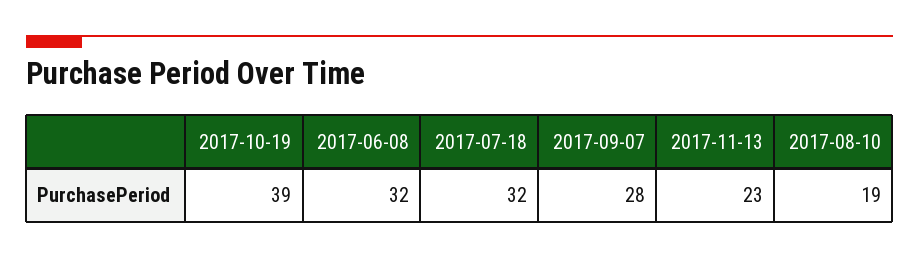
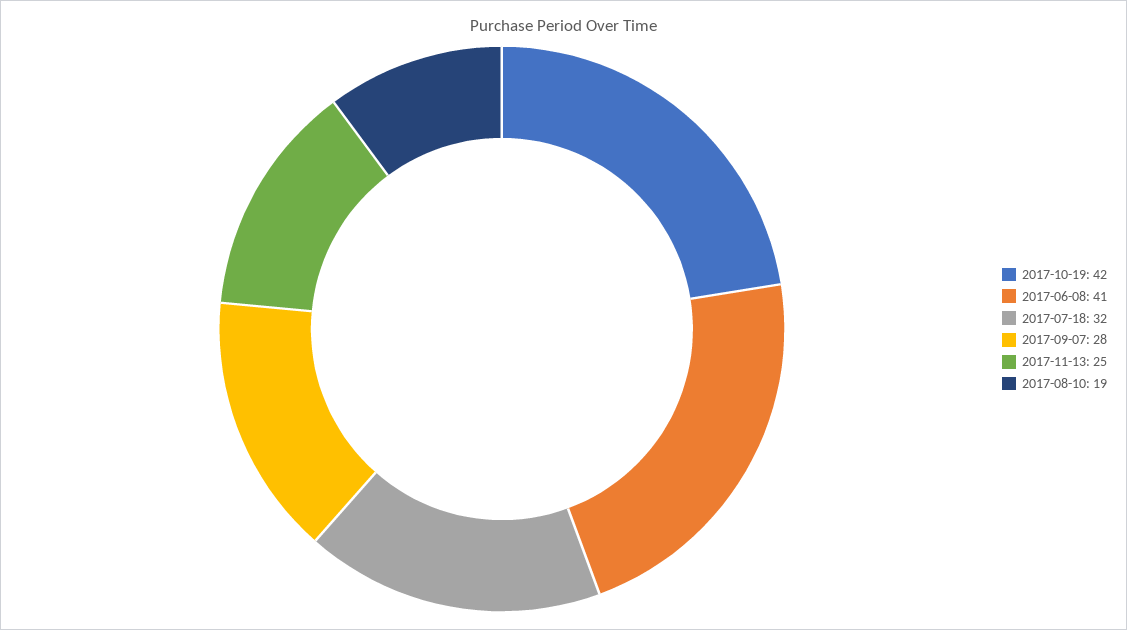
  {
-   "2017-10-19": 39,
+   "2017-10-19": 42,
-   "2017-06-08": 32,
+   "2017-06-08": 41,
    "2017-07-18": 32,
    "2017-09-07": 28,
-   "2017-11-13": 23,
+   "2017-11-13": 25,
    "2017-08-10": 19
  }

